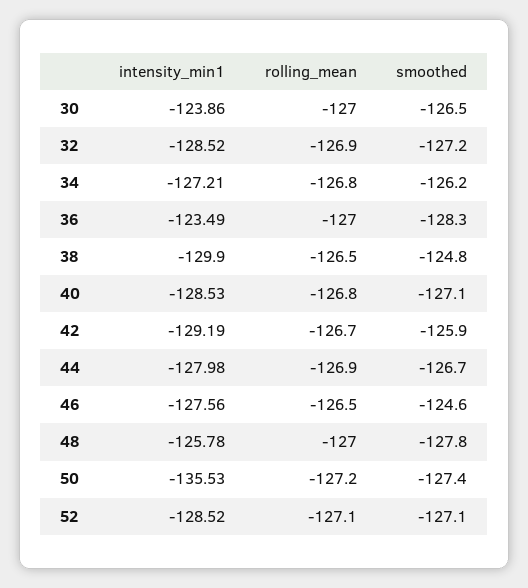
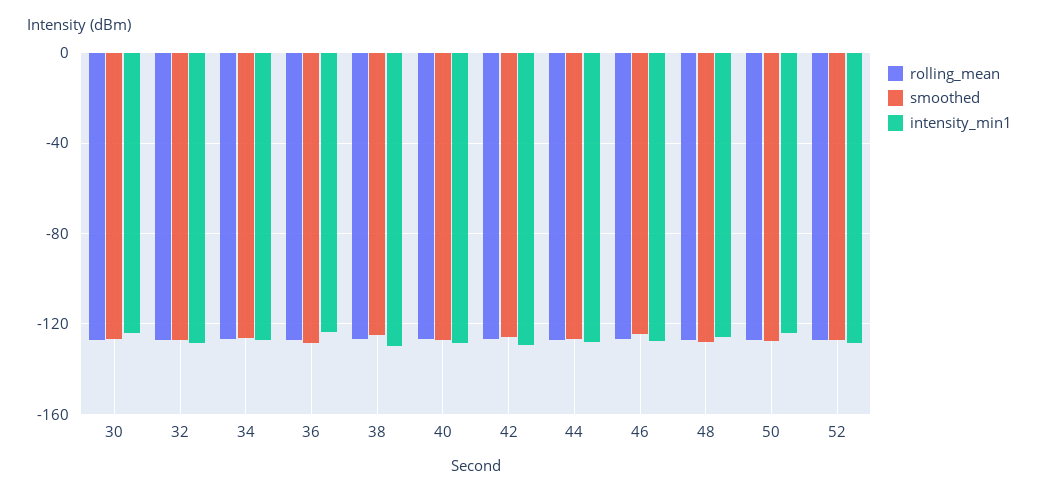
  {
    "intensity_min1": {
      "30": -123.86,
      "32": -128.52,
      "34": -127.21,
      "36": -123.49,
      "38": -129.9,
      "40": -128.53,
      "42": -129.19,
      "44": -127.98,
      "46": -127.56,
      "48": -125.78,
-     "50": -135.53,
+     "50": -125,
      "52": -128.52
    },
    "rolling_mean": {
      "30": -127,
      "32": -126.9,
      "34": -126.8,
      "36": -127,
      "38": -126.5,
      "40": -126.8,
      "42": -126.7,
      "44": -126.9,
      "46": -126.5,
      "48": -127,
      "50": -127.2,
      "52": -127.1
    },
    "smoothed": {
      "30": -126.5,
      "32": -127.2,
      "34": -126.2,
      "36": -128.3,
      "38": -124.8,
      "40": -127.1,
      "42": -125.9,
      "44": -126.7,
      "46": -124.6,
      "48": -127.8,
      "50": -127.4,
      "52": -127.1
    }
  }

